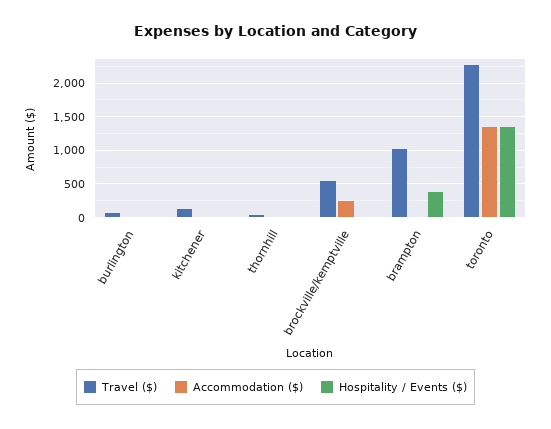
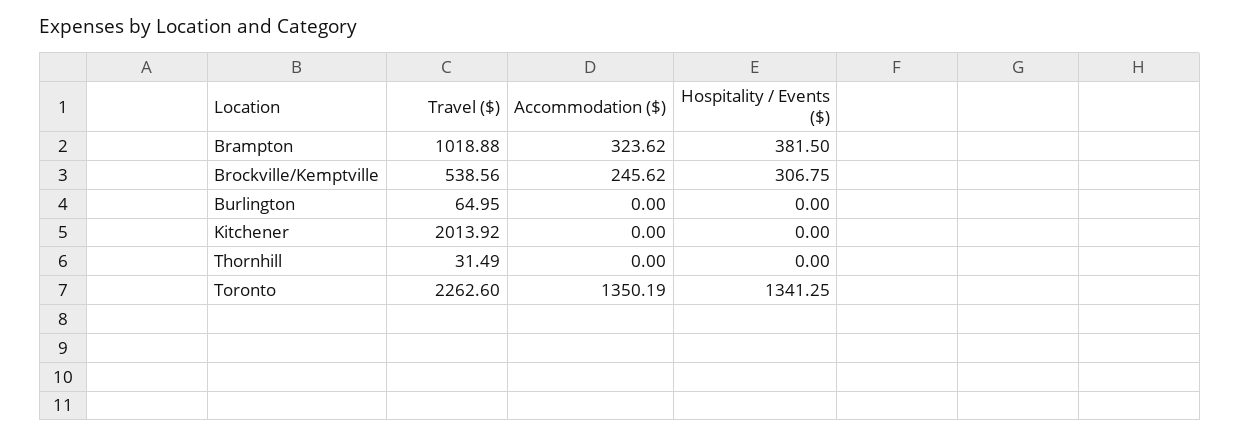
  {
    "Travel ($)": {
      "burlington": 64.95,
-     "kitchener": 100,
+     "kitchener": 2013.92,
      "thornhill": 31.49,
      "brockville/kemptville": 538.56,
      "brampton": 1018.88,
      "toronto": 2262.6
    },
    "Accommodation ($)": {
      "burlington": 0,
      "kitchener": 0,
      "thornhill": 0,
      "brockville/kemptville": 245.62,
-     "brampton": 0,
+     "brampton": 323.62,
      "toronto": 1350.19
    },
    "Hospitality / Events ($)": {
      "burlington": 0,
      "kitchener": 0,
      "thornhill": 0,
-     "brockville/kemptville": 0,
+     "brockville/kemptville": 306.75,
      "brampton": 381.5,
      "toronto": 1341.25
    }
  }

